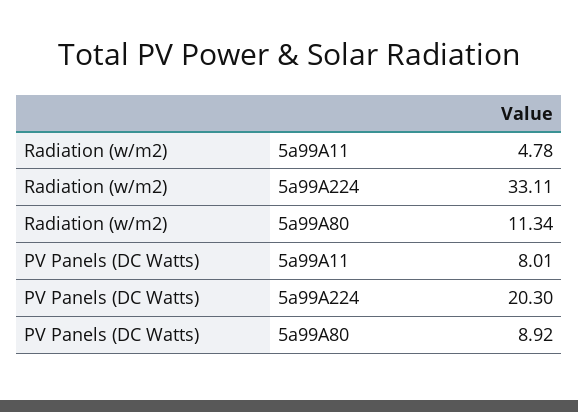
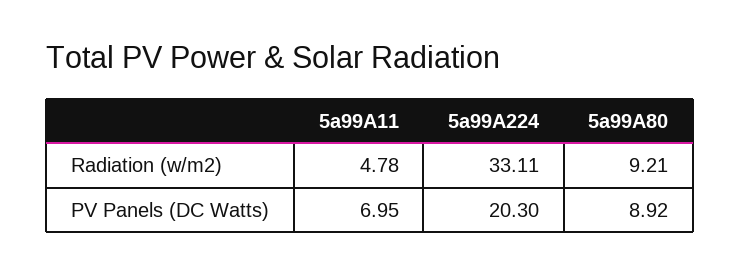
  {
    "Radiation (w/m2)": {
      "5a99A11": 4.78,
      "5a99A224": 33.11,
-     "5a99A80": 11.34
+     "5a99A80": 9.21
    },
    "PV Panels (DC Watts)": {
-     "5a99A11": 8.01,
+     "5a99A11": 6.95,
      "5a99A224": 20.3,
      "5a99A80": 8.92
    }
  }

